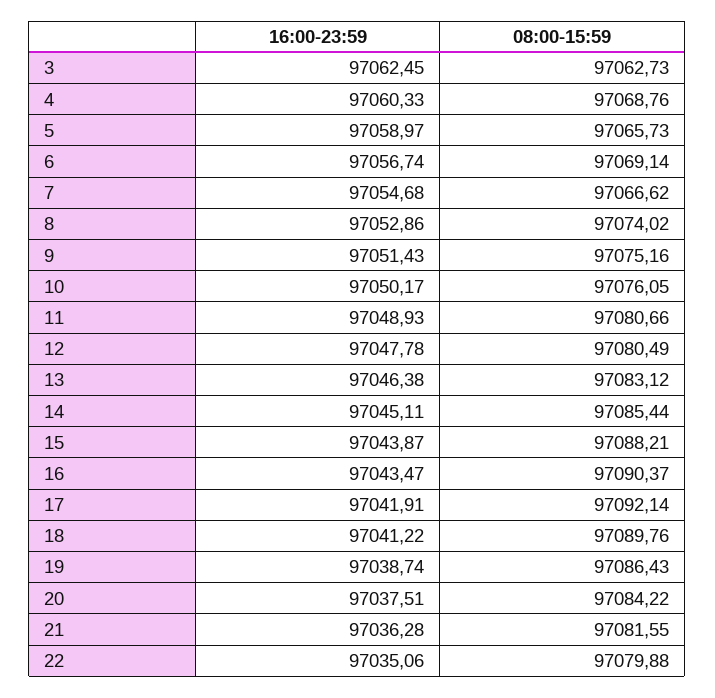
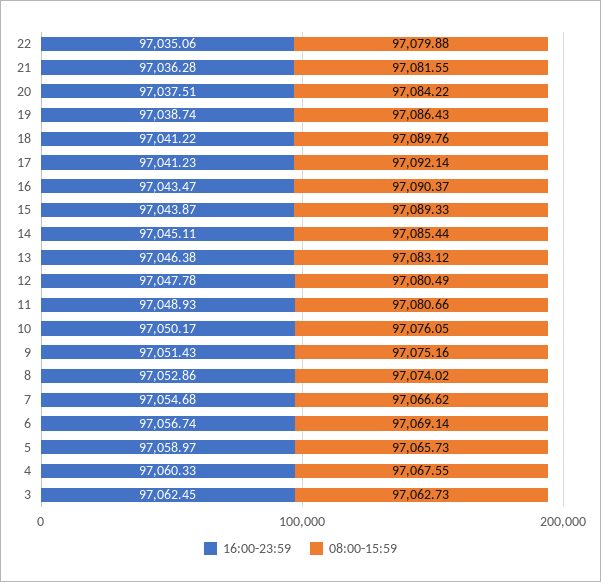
  {
    "16:00-23:59": {
      "3": 97062.45,
      "4": 97060.33,
      "5": 97058.97,
      "6": 97056.74,
      "7": 97054.68,
      "8": 97052.86,
      "9": 97051.43,
      "10": 97050.17,
      "11": 97048.93,
      "12": 97047.78,
      "13": 97046.38,
      "14": 97045.11,
      "15": 97043.87,
      "16": 97043.47,
-     "17": 97041.91,
+     "17": 97041.23,
      "18": 97041.22,
      "19": 97038.74,
      "20": 97037.51,
      "21": 97036.28,
      "22": 97035.06
    },
    "08:00-15:59": {
      "3": 97062.73,
-     "4": 97068.76,
+     "4": 97067.55,
      "5": 97065.73,
      "6": 97069.14,
      "7": 97066.62,
      "8": 97074.02,
      "9": 97075.16,
      "10": 97076.05,
      "11": 97080.66,
      "12": 97080.49,
      "13": 97083.12,
      "14": 97085.44,
-     "15": 97088.21,
+     "15": 97089.33,
      "16": 97090.37,
      "17": 97092.14,
      "18": 97089.76,
      "19": 97086.43,
      "20": 97084.22,
      "21": 97081.55,
      "22": 97079.88
    }
  }

